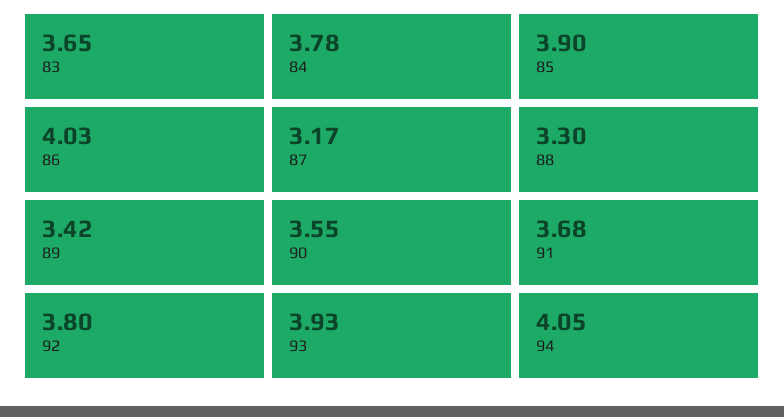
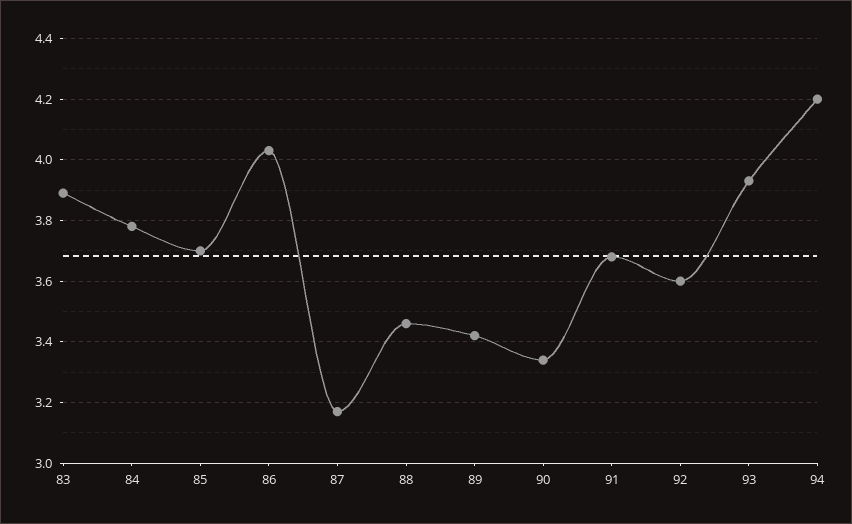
  {
-   "83": 3.65,
+   "83": 3.9,
    "84": 3.78,
-   "85": 3.9,
+   "85": 3.7,
    "86": 4.03,
    "87": 3.17,
-   "88": 3.3,
+   "88": 3.45,
    "89": 3.42,
-   "90": 3.55,
+   "90": 3.35,
    "91": 3.68,
-   "92": 3.8,
+   "92": 3.6,
    "93": 3.93,
-   "94": 4.05
+   "94": 4.2
  }

